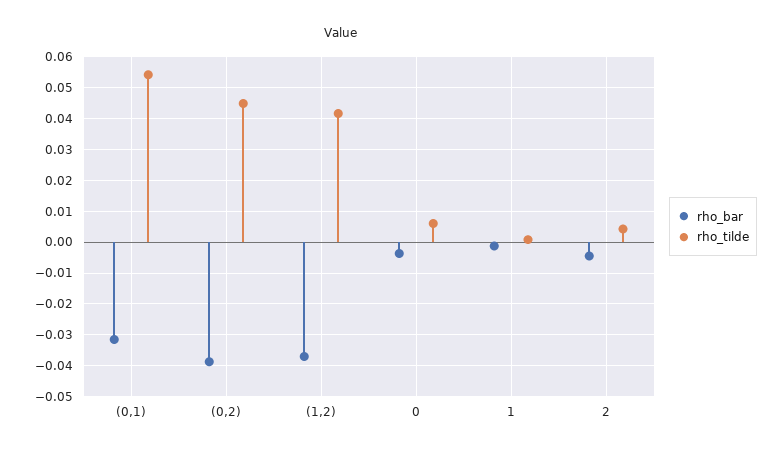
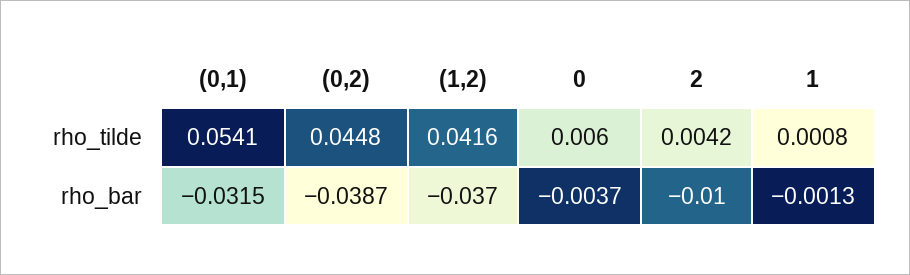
  {
    "rho_bar": {
      "(0,1)": -0.0315,
      "(0,2)": -0.0387,
      "(1,2)": -0.037,
      "0": -0.0037,
      "1": -0.0013,
-     "2": -0.004
+     "2": -0.01
    },
    "rho_tilde": {
      "(0,1)": 0.0541,
      "(0,2)": 0.0448,
      "(1,2)": 0.0416,
      "0": 0.006,
      "1": 0.0008,
      "2": 0.0042
    }
  }

